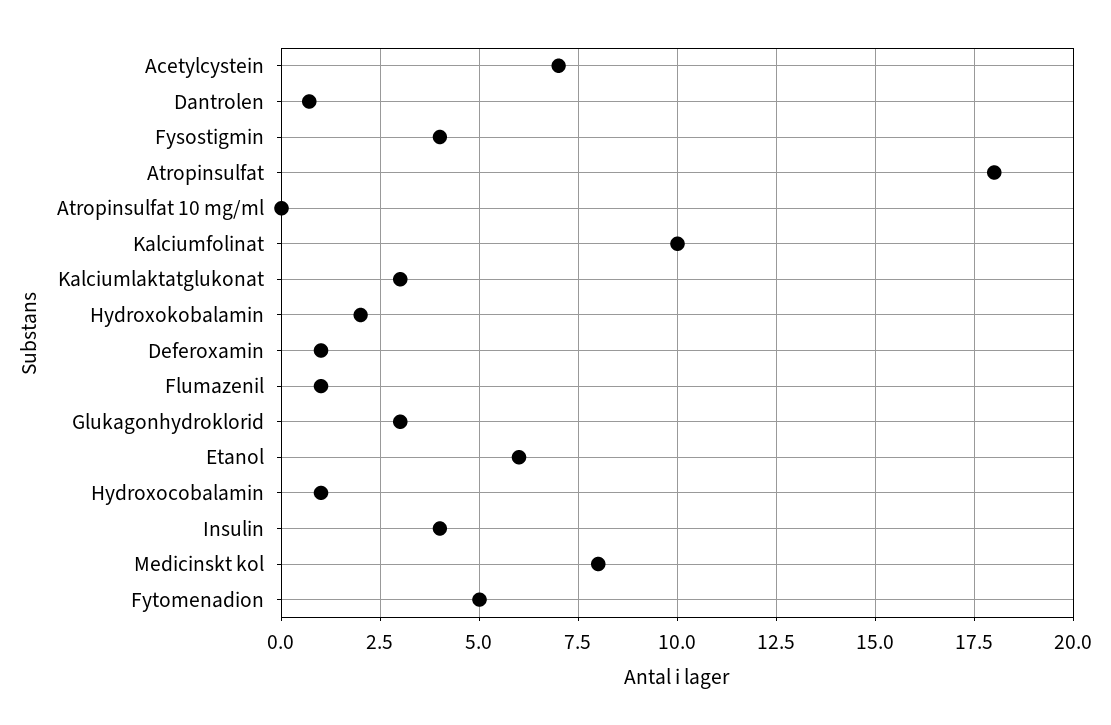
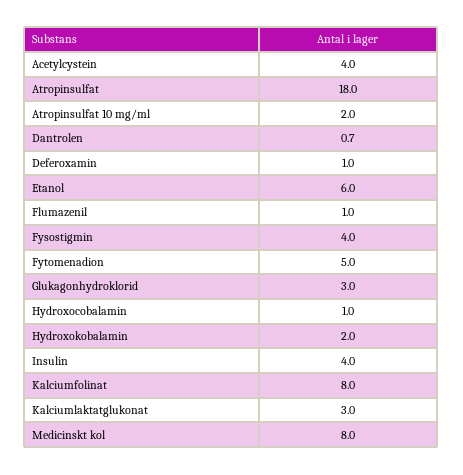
  {
-   "Acetylcystein": 7,
+   "Acetylcystein": 4,
    "Dantrolen": 0.7,
    "Fysostigmin": 4,
    "Atropinsulfat": 18,
-   "Atropinsulfat 10 mg/ml": 0,
+   "Atropinsulfat 10 mg/ml": 2,
-   "Kalciumfolinat": 10,
+   "Kalciumfolinat": 8,
    "Kalciumlaktatglukonat": 3,
    "Hydroxokobalamin": 2,
    "Deferoxamin": 1,
    "Flumazenil": 1,
    "Glukagonhydroklorid": 3,
    "Etanol": 6,
    "Hydroxocobalamin": 1,
    "Insulin": 4,
    "Medicinskt kol": 8,
    "Fytomenadion": 5
  }

